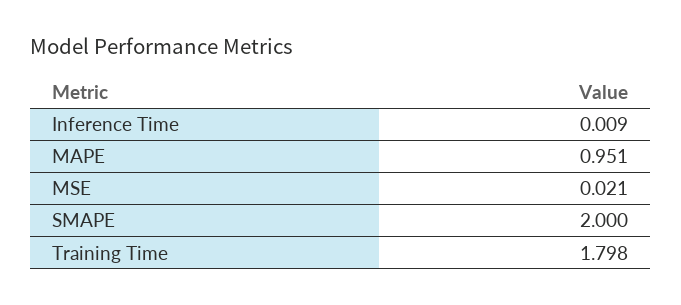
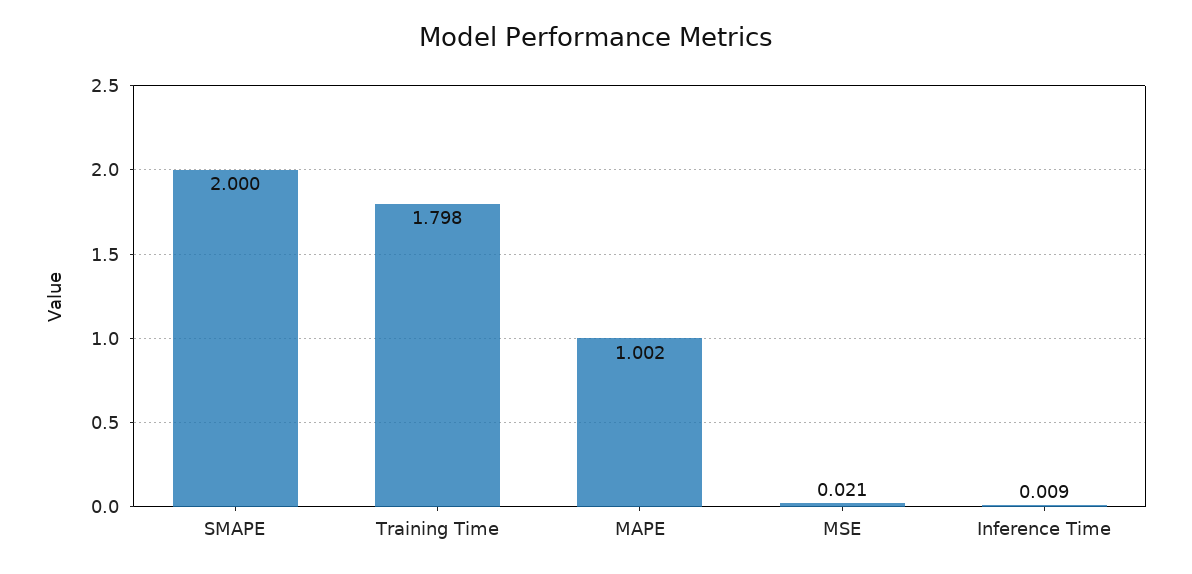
  {
    "Inference Time": 0.009,
-   "MAPE": 0.951,
+   "MAPE": 1.002,
    "MSE": 0.021,
    "SMAPE": 2,
    "Training Time": 1.798
  }

